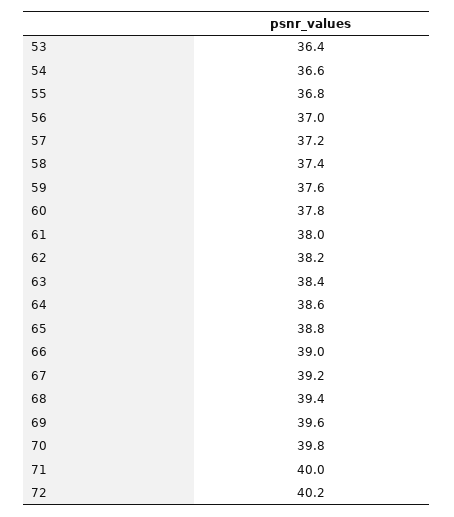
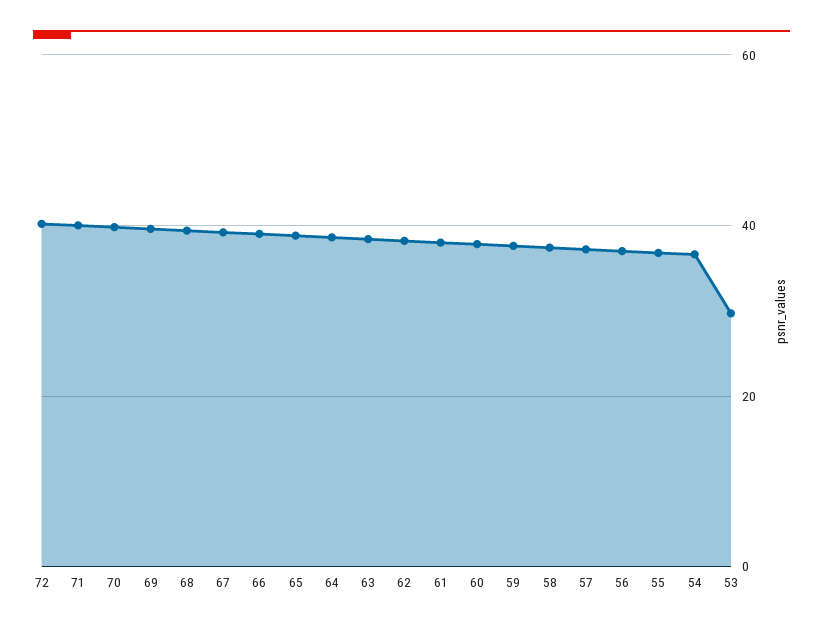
  {
-   "53": 36.4,
+   "53": 30,
    "54": 36.6,
    "55": 36.8,
    "56": 37,
    "57": 37.2,
    "58": 37.4,
    "59": 37.6,
    "60": 37.8,
    "61": 38,
    "62": 38.2,
    "63": 38.4,
    "64": 38.6,
    "65": 38.8,
    "66": 39,
    "67": 39.2,
    "68": 39.4,
    "69": 39.6,
    "70": 39.8,
    "71": 40,
    "72": 40.2
  }

